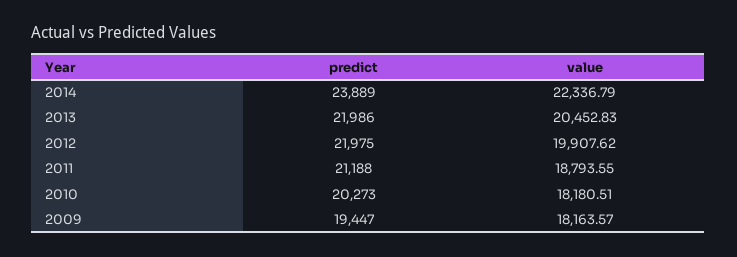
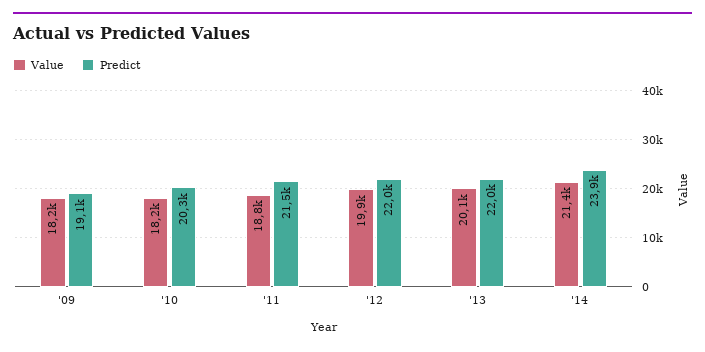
  {
    "predict": {
      "2014": 23889,
      "2013": 21986,
      "2012": 21975,
-     "2011": 21188,
+     "2011": 21500,
      "2010": 20273,
-     "2009": 19447
+     "2009": 19100
    },
    "value": {
-     "2014": 22336.79,
+     "2014": 21400,
-     "2013": 20452.83,
+     "2013": 20100,
      "2012": 19907.62,
      "2011": 18793.55,
      "2010": 18180.51,
      "2009": 18163.57
    }
  }

